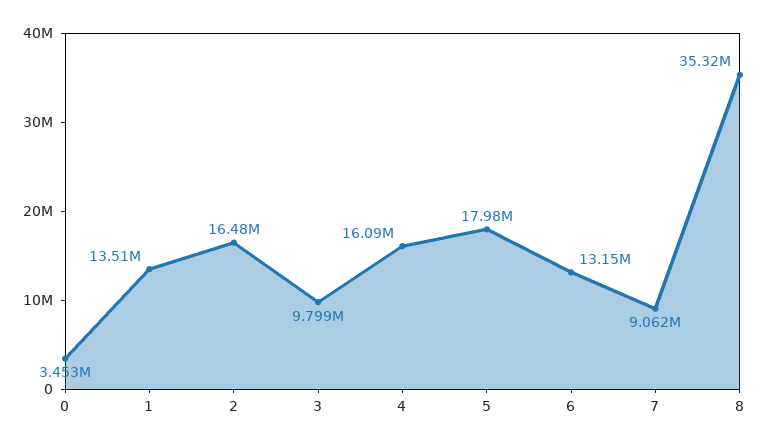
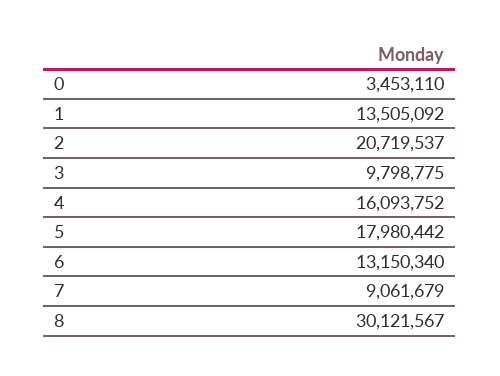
  {
    "0": 3453110,
    "1": 13505092,
-   "2": 16480000,
+   "2": 20719537,
    "3": 9798775,
    "4": 16093752,
    "5": 17980442,
    "6": 13150340,
    "7": 9061679,
-   "8": 35320000
+   "8": 30121567
  }

